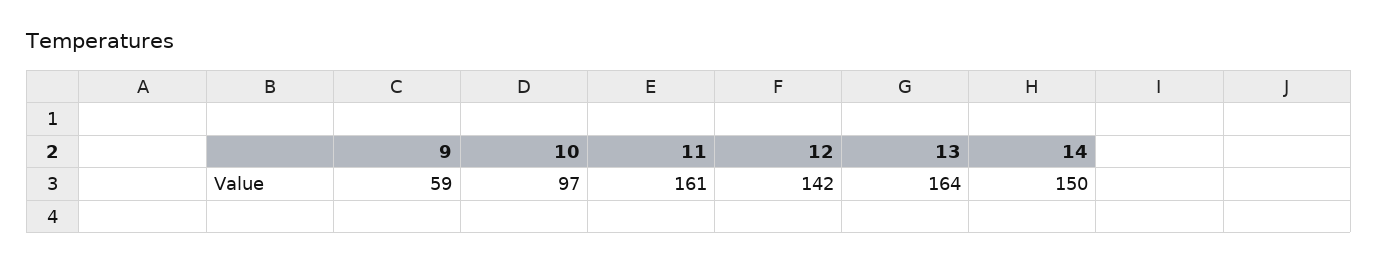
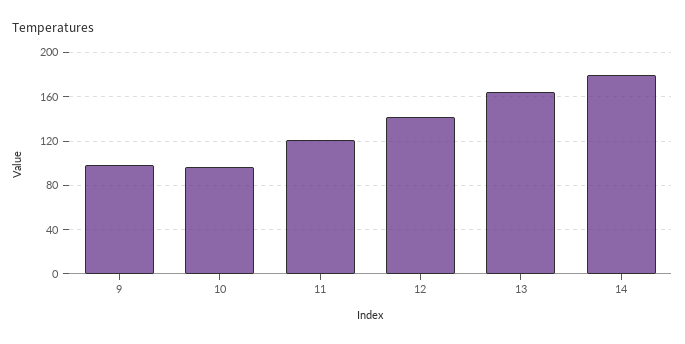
  {
-   "9": 59,
+   "9": 100,
    "10": 97,
-   "11": 161,
+   "11": 120,
    "12": 142,
    "13": 164,
-   "14": 150
+   "14": 180
  }

